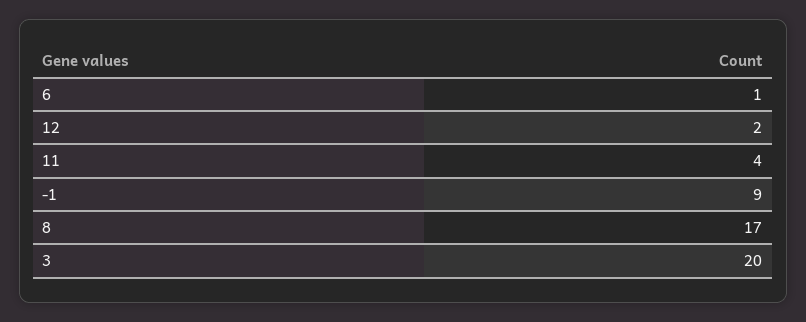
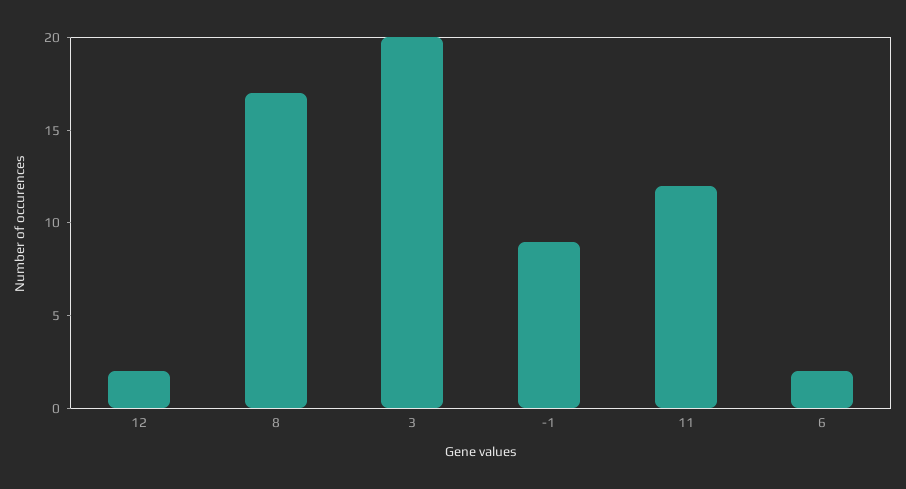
  {
-   "6": 1,
+   "6": 2,
    "12": 2,
-   "11": 4,
+   "11": 12,
    "-1": 9,
    "8": 17,
    "3": 20
  }

